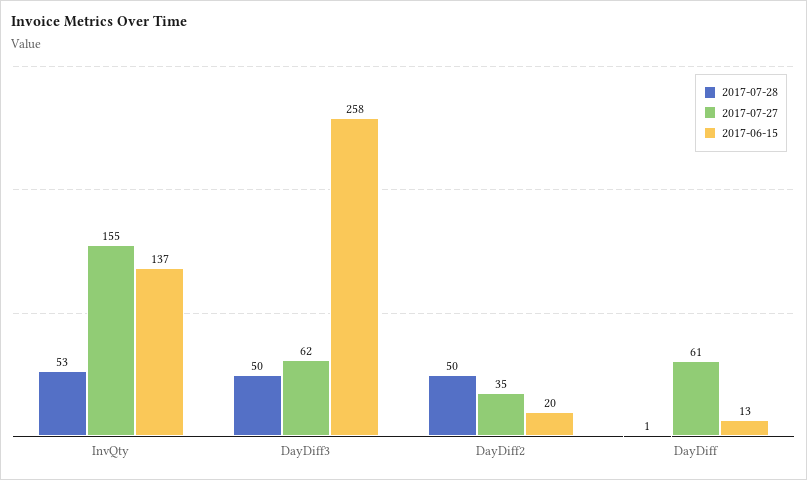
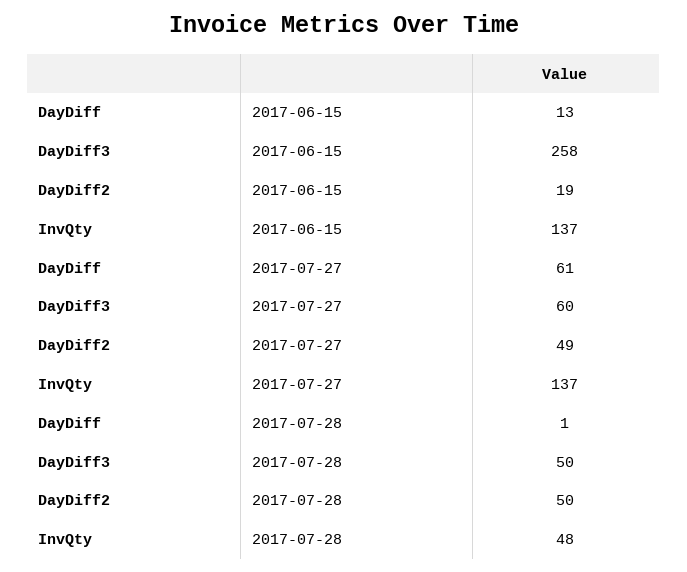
  {
    "2017-07-28": {
-     "InvQty": 53,
+     "InvQty": 48,
      "DayDiff3": 50,
      "DayDiff2": 50,
      "DayDiff": 1
    },
    "2017-07-27": {
-     "InvQty": 155,
+     "InvQty": 137,
-     "DayDiff3": 62,
+     "DayDiff3": 60,
-     "DayDiff2": 35,
+     "DayDiff2": 49,
      "DayDiff": 61
    },
    "2017-06-15": {
      "InvQty": 137,
      "DayDiff3": 258,
-     "DayDiff2": 20,
+     "DayDiff2": 19,
      "DayDiff": 13
    }
  }

